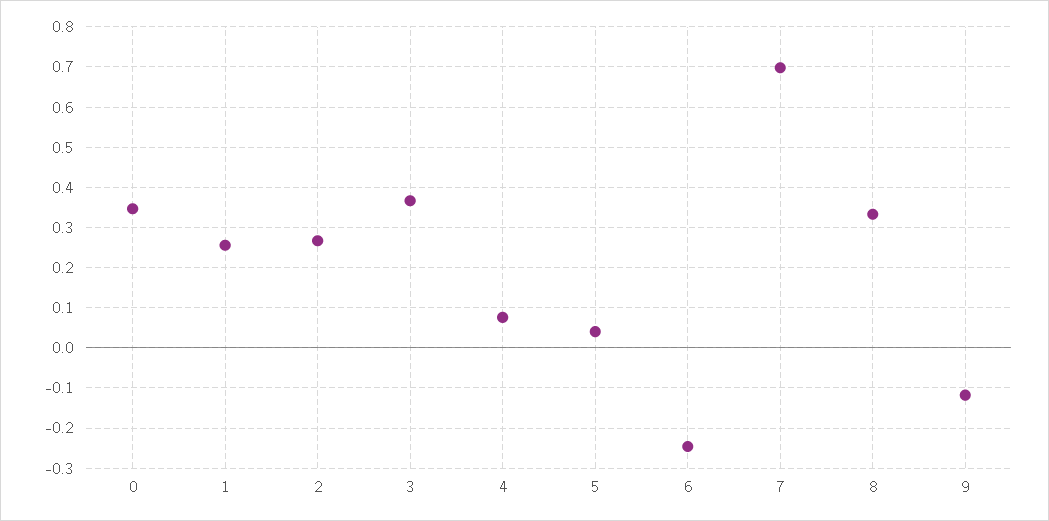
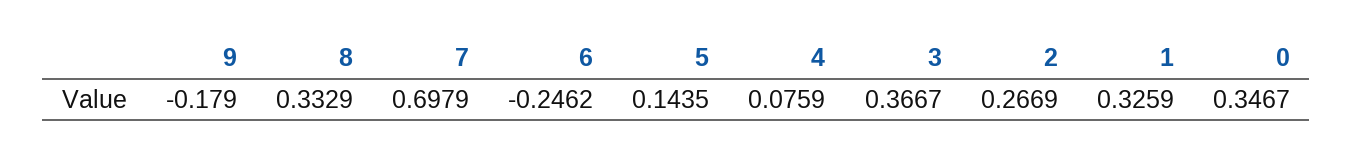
  {
    "0": 0.3467,
-   "1": 0.26,
+   "1": 0.3259,
    "2": 0.2669,
    "3": 0.3667,
    "4": 0.0759,
-   "5": 0.04,
+   "5": 0.1435,
    "6": -0.2462,
    "7": 0.6979,
    "8": 0.3329,
-   "9": -0.12
+   "9": -0.179
  }

